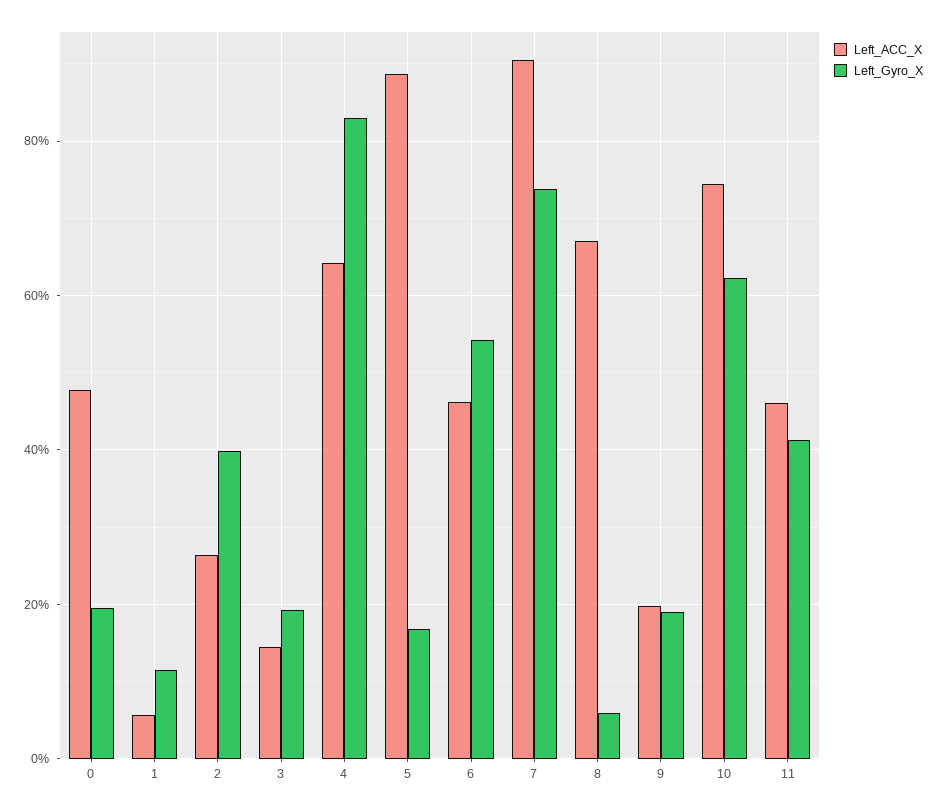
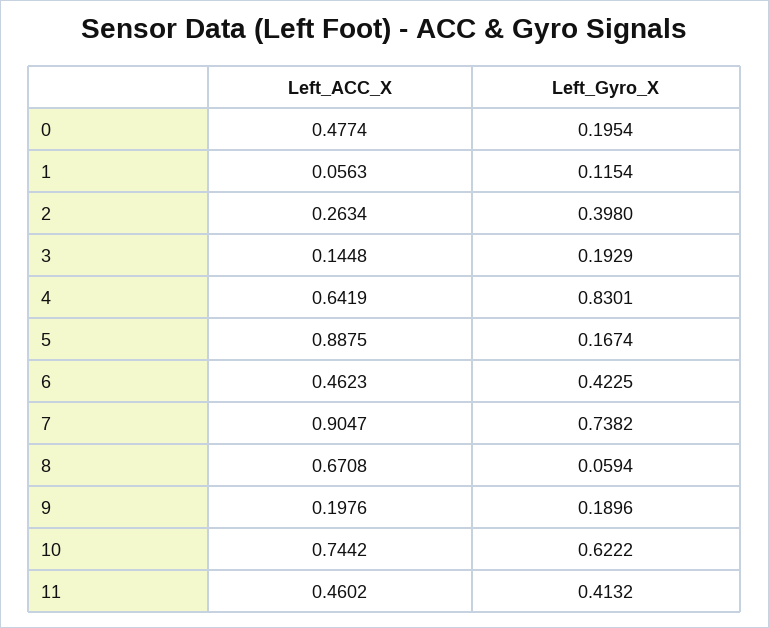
  {
    "Left_ACC_X": {
      "0": 0.4774,
      "1": 0.0563,
      "2": 0.2634,
      "3": 0.1448,
      "4": 0.6419,
      "5": 0.8875,
      "6": 0.4623,
      "7": 0.9047,
      "8": 0.6708,
      "9": 0.1976,
      "10": 0.7442,
      "11": 0.4602
    },
    "Left_Gyro_X": {
      "0": 0.1954,
      "1": 0.1154,
      "2": 0.398,
      "3": 0.1929,
      "4": 0.8301,
      "5": 0.1674,
-     "6": 0.54,
+     "6": 0.4225,
      "7": 0.7382,
      "8": 0.0594,
      "9": 0.1896,
      "10": 0.6222,
      "11": 0.4132
    }
  }

